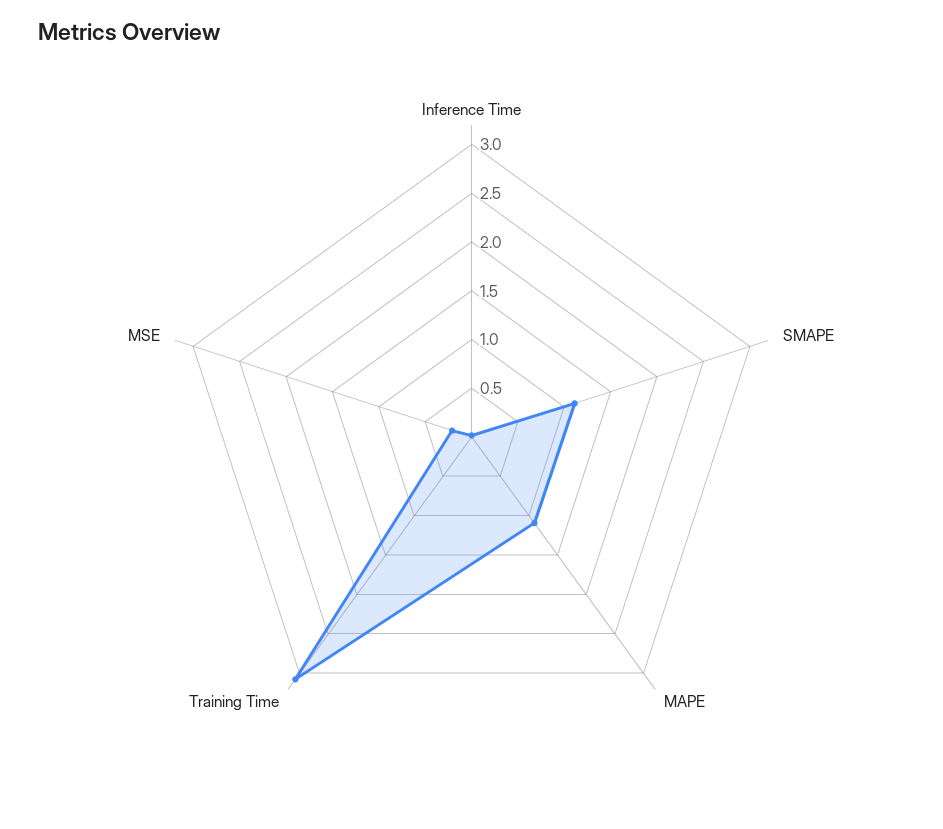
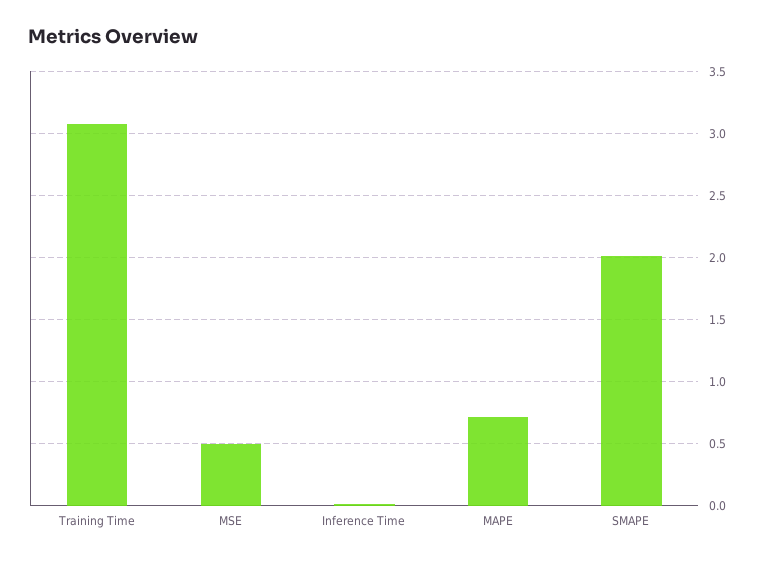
  {
    "Inference Time": 0,
-   "SMAPE": 1.1,
+   "SMAPE": 2,
-   "MAPE": 1.1,
+   "MAPE": 0.7,
    "Training Time": 3.1,
-   "MSE": 0.2
+   "MSE": 0.5
  }

